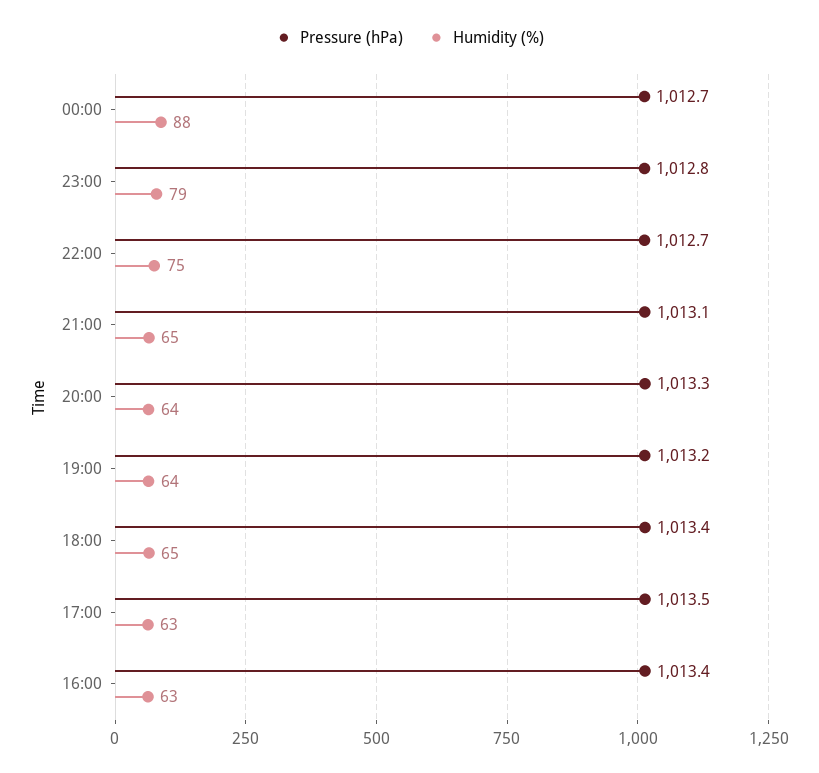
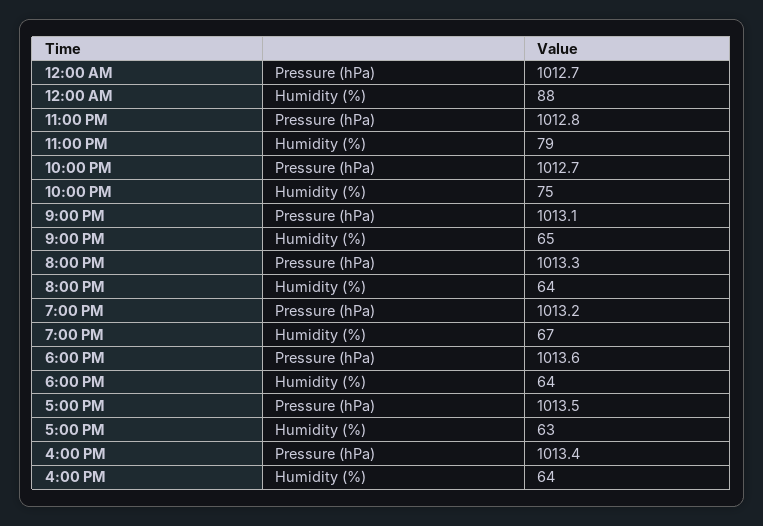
  {
    "Pressure (hPa)": {
      "00:00": 1012.7,
      "23:00": 1012.8,
      "22:00": 1012.7,
      "21:00": 1013.1,
      "20:00": 1013.3,
      "19:00": 1013.2,
-     "18:00": 1013.4,
+     "18:00": 1013.6,
      "17:00": 1013.5,
      "16:00": 1013.4
    },
    "Humidity (%)": {
      "00:00": 88,
      "23:00": 79,
      "22:00": 75,
      "21:00": 65,
      "20:00": 64,
-     "19:00": 64,
+     "19:00": 67,
-     "18:00": 65,
+     "18:00": 64,
      "17:00": 63,
-     "16:00": 63
+     "16:00": 64
    }
  }

